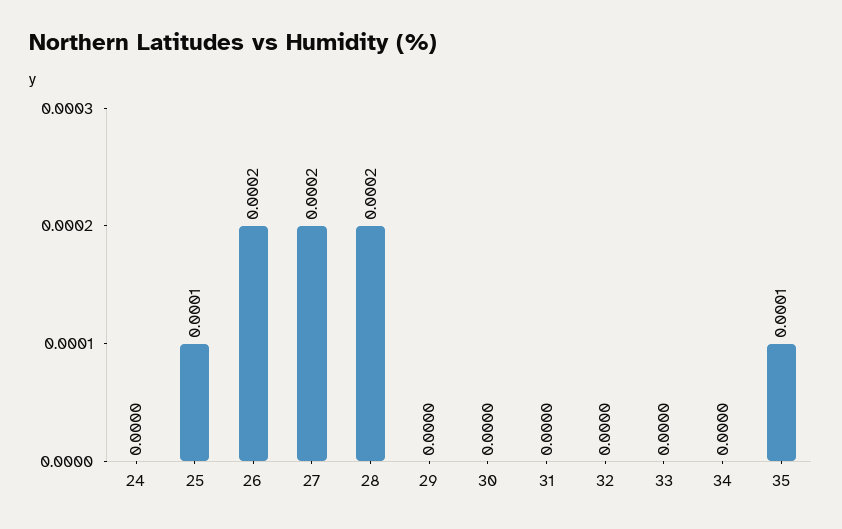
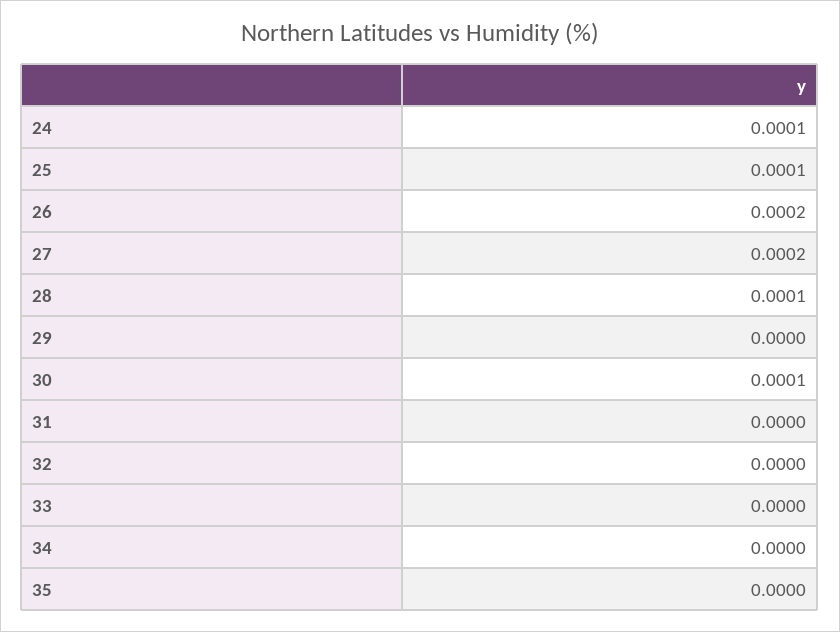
  {
-   "24": 0,
+   "24": 0.0001,
    "25": 0.0001,
    "26": 0.0002,
    "27": 0.0002,
-   "28": 0.0002,
+   "28": 0.0001,
    "29": 0,
-   "30": 0,
+   "30": 0.0001,
    "31": 0,
    "32": 0,
    "33": 0,
    "34": 0,
-   "35": 0.0001
+   "35": 0
  }

